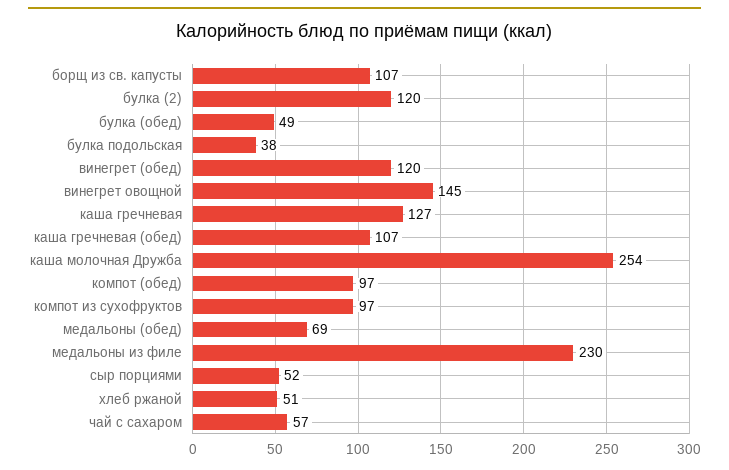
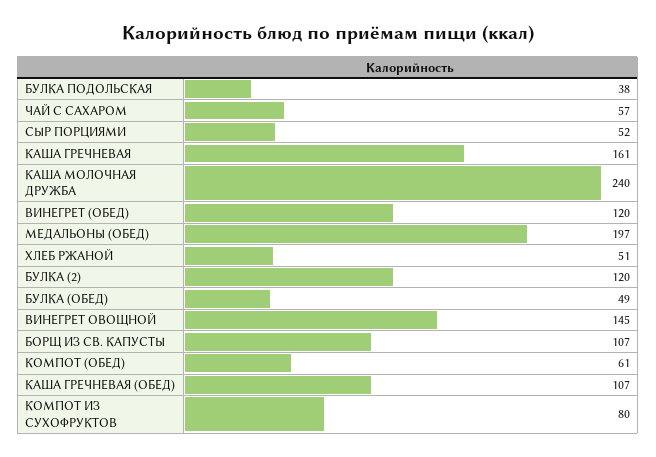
  {
    "борщ из св. капусты": 107,
    "булка (2)": 120,
    "булка (обед)": 49,
    "булка подольская": 38,
    "винегрет (обед)": 120,
    "винегрет овощной": 145,
-   "каша гречневая": 127,
+   "каша гречневая": 161,
    "каша гречневая (обед)": 107,
-   "каша молочная Дружба": 254,
+   "каша молочная Дружба": 240,
-   "компот (обед)": 97,
+   "компот (обед)": 61,
-   "компот из сухофруктов": 97,
+   "компот из сухофруктов": 80,
-   "медальоны (обед)": 69,
+   "медальоны (обед)": 197,
-   "медальоны из филе": 230,
    "сыр порциями": 52,
    "хлеб ржаной": 51,
    "чай с сахаром": 57
  }

